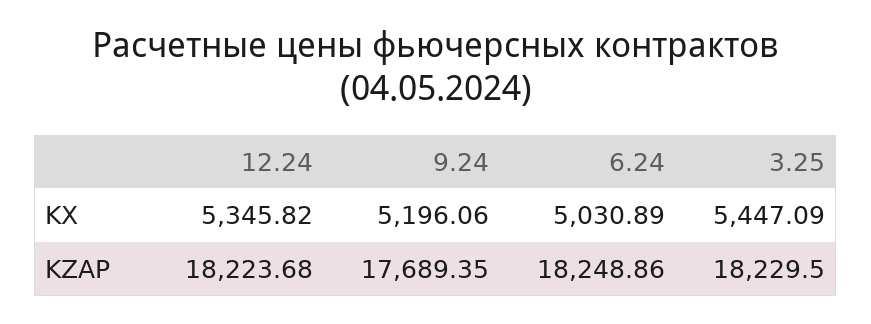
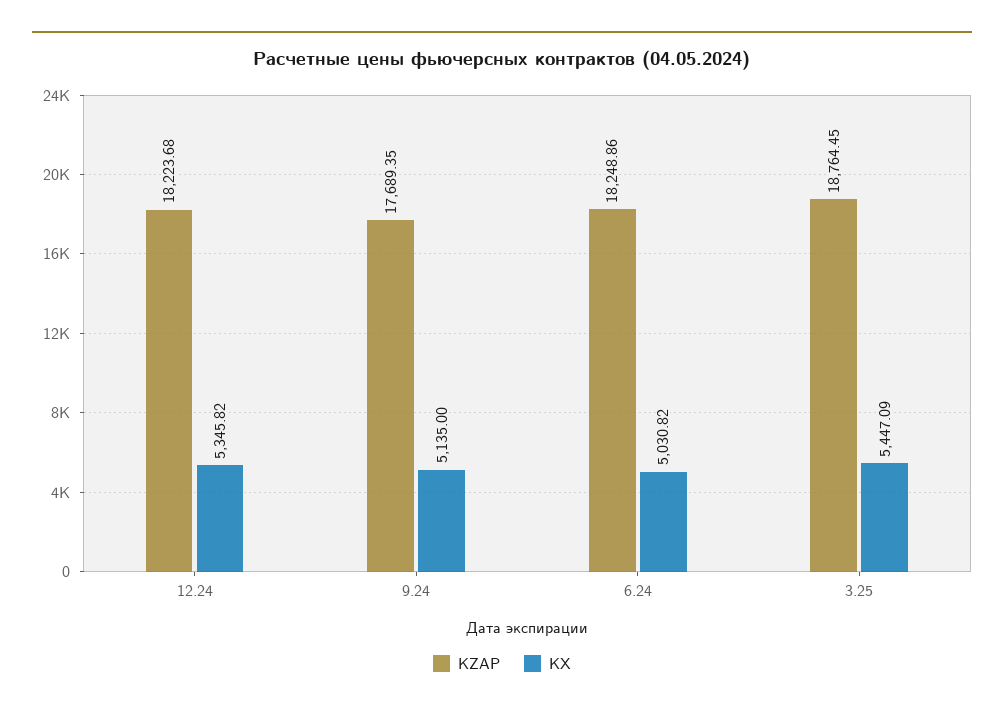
  {
    "KX": {
      "12.24": 5345.82,
-     "9.24": 5196.06,
+     "9.24": 5135,
-     "6.24": 5030.89,
+     "6.24": 5030.82,
      "3.25": 5447.09
    },
    "KZAP": {
      "12.24": 18223.68,
      "9.24": 17689.35,
      "6.24": 18248.86,
-     "3.25": 18229.5
+     "3.25": 18764.45
    }
  }

